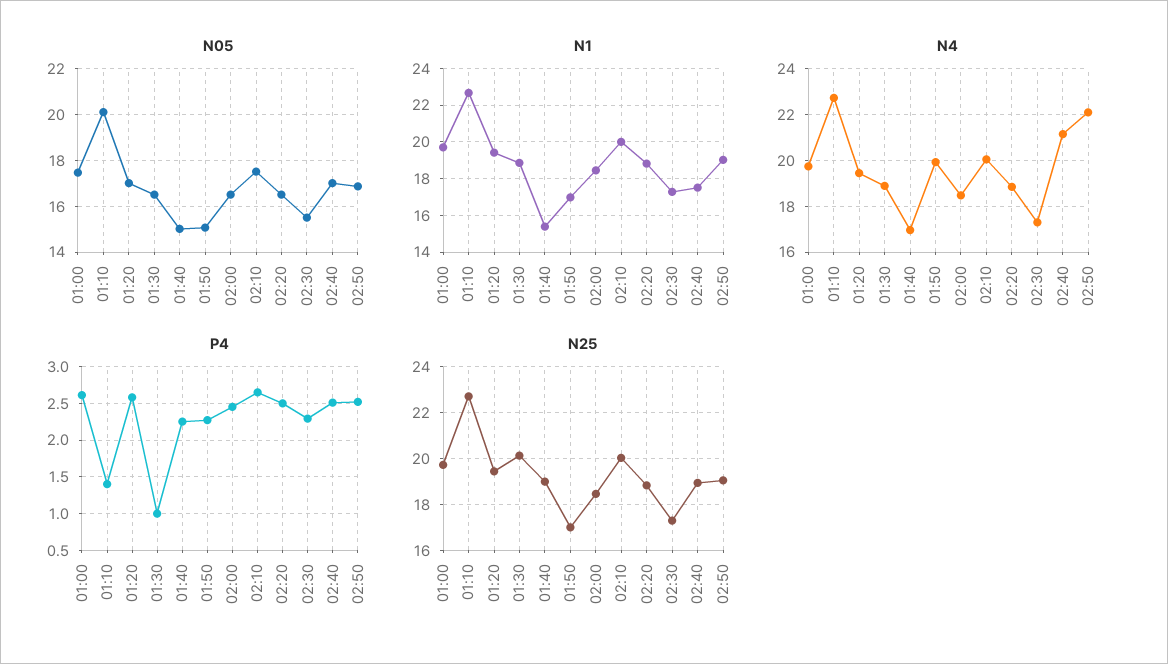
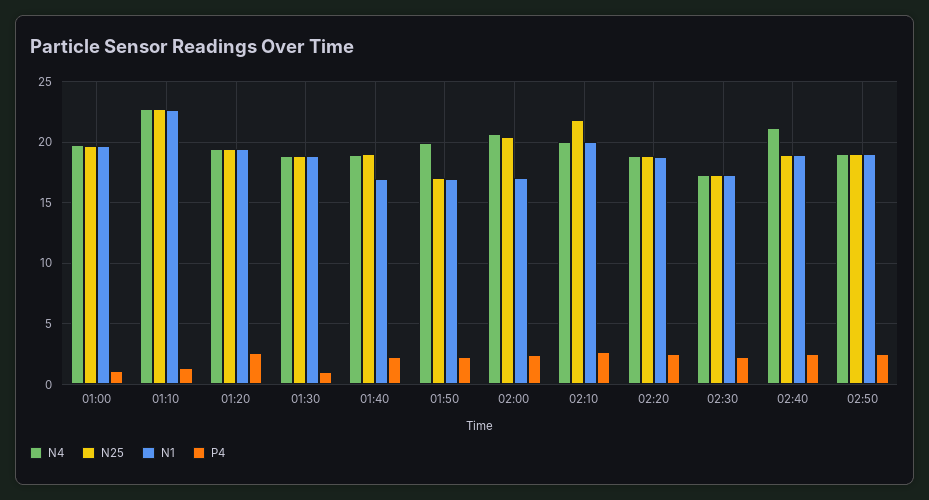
  {
-   "N05": {
-     "01:00": 17.5,
-     "01:10": 20,
-     "01:20": 17,
-     "01:30": 16.5,
-     "01:40": 15,
-     "01:50": 15,
-     "02:00": 16.5,
-     "02:10": 17.5,
-     "02:20": 16.5,
-     "02:30": 15.5,
-     "02:40": 17,
-     "02:50": 17
-   },
    "N1": {
      "01:00": 19.5,
      "01:10": 22.5,
      "01:20": 19.5,
      "01:30": 19,
-     "01:40": 15.5,
+     "01:40": 17,
      "01:50": 17,
-     "02:00": 18.5,
+     "02:00": 17,
      "02:10": 20,
      "02:20": 19,
      "02:30": 17.5,
-     "02:40": 17.5,
+     "02:40": 19,
      "02:50": 19
    },
    "N4": {
      "01:00": 19.5,
      "01:10": 22.5,
      "01:20": 19.5,
      "01:30": 19,
-     "01:40": 17,
+     "01:40": 19,
      "01:50": 20,
-     "02:00": 18.5,
+     "02:00": 20.5,
      "02:10": 20,
      "02:20": 19,
      "02:30": 17.5,
      "02:40": 21,
-     "02:50": 22
+     "02:50": 19
    },
    "P4": {
-     "01:00": 2.6,
+     "01:00": 1,
      "01:10": 1.4,
      "01:20": 2.6,
      "01:30": 1,
      "01:40": 2.3,
      "01:50": 2.3,
      "02:00": 2.5,
      "02:10": 2.7,
      "02:20": 2.5,
      "02:30": 2.3,
      "02:40": 2.5,
      "02:50": 2.5
    },
    "N25": {
      "01:00": 19.5,
      "01:10": 22.5,
      "01:20": 19.5,
-     "01:30": 20,
+     "01:30": 19,
      "01:40": 19,
      "01:50": 17,
-     "02:00": 18.5,
+     "02:00": 20.5,
-     "02:10": 20,
+     "02:10": 22,
      "02:20": 19,
      "02:30": 17.5,
      "02:40": 19,
      "02:50": 19
    }
  }

